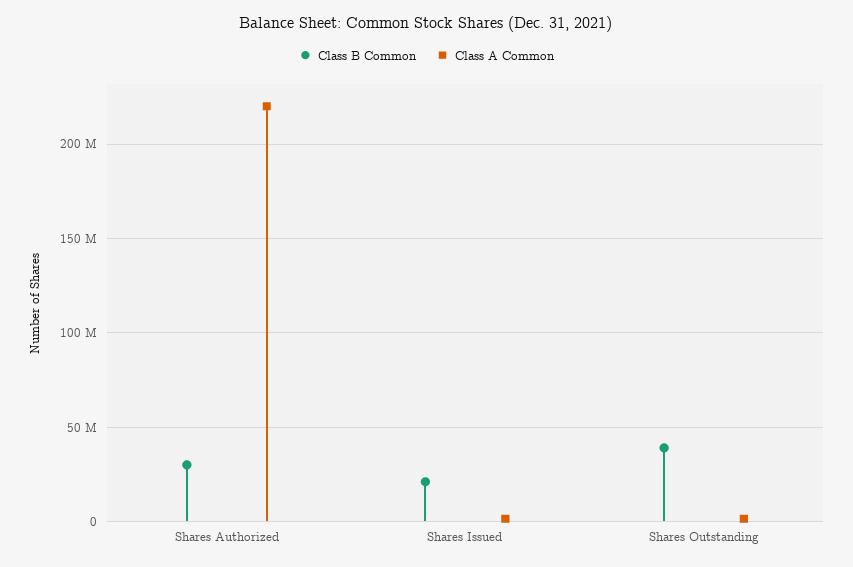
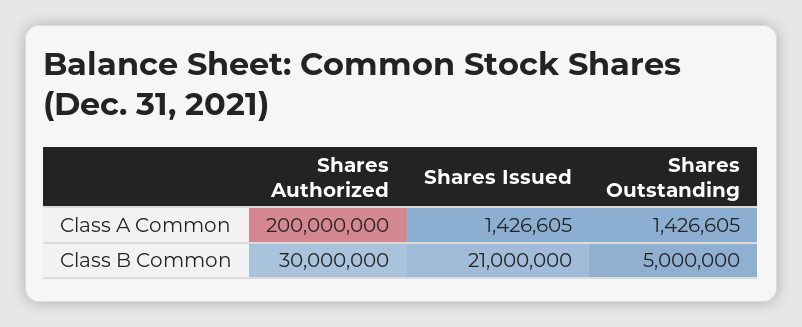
  {
    "Class B Common": {
      "Shares Authorized": 30000000,
      "Shares Issued": 21000000,
-     "Shares Outstanding": 40000000
+     "Shares Outstanding": 5000000
    },
    "Class A Common": {
-     "Shares Authorized": 220000000,
+     "Shares Authorized": 200000000,
      "Shares Issued": 1426605,
      "Shares Outstanding": 1426605
    }
  }

